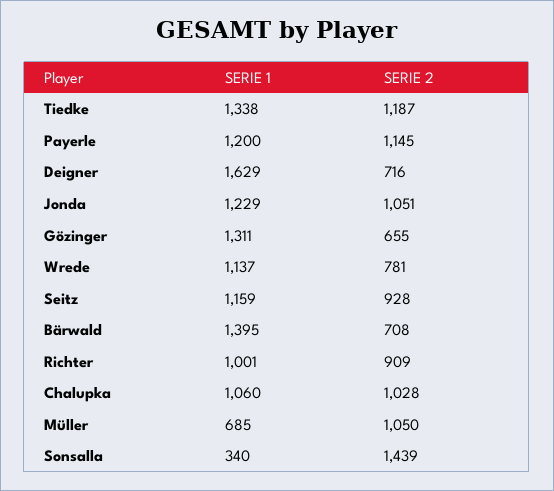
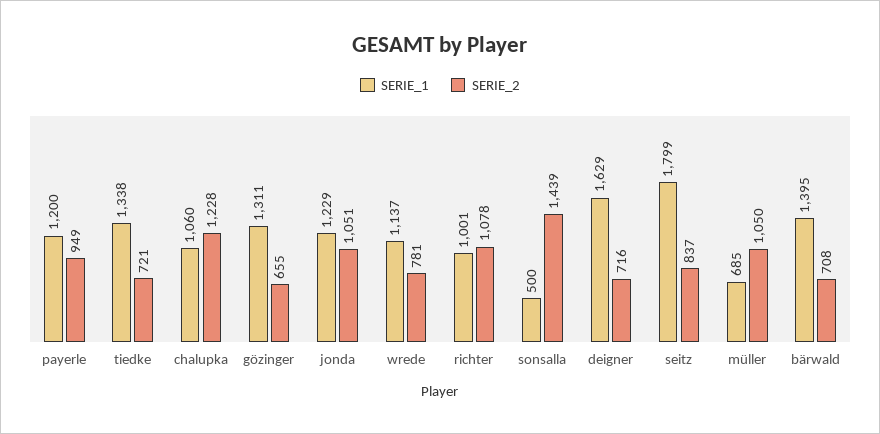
  {
    "SERIE 1": {
      "Tiedke": 1338,
      "Payerle": 1200,
      "Deigner": 1629,
      "Jonda": 1229,
      "Gözinger": 1311,
      "Wrede": 1137,
-     "Seitz": 1159,
+     "Seitz": 1799,
      "Bärwald": 1395,
      "Richter": 1001,
      "Chalupka": 1060,
      "Müller": 685,
-     "Sonsalla": 340
+     "Sonsalla": 500
    },
    "SERIE 2": {
-     "Tiedke": 1187,
+     "Tiedke": 721,
-     "Payerle": 1145,
+     "Payerle": 949,
      "Deigner": 716,
      "Jonda": 1051,
      "Gözinger": 655,
      "Wrede": 781,
-     "Seitz": 928,
+     "Seitz": 837,
      "Bärwald": 708,
-     "Richter": 909,
+     "Richter": 1078,
-     "Chalupka": 1028,
+     "Chalupka": 1228,
      "Müller": 1050,
      "Sonsalla": 1439
    }
  }

